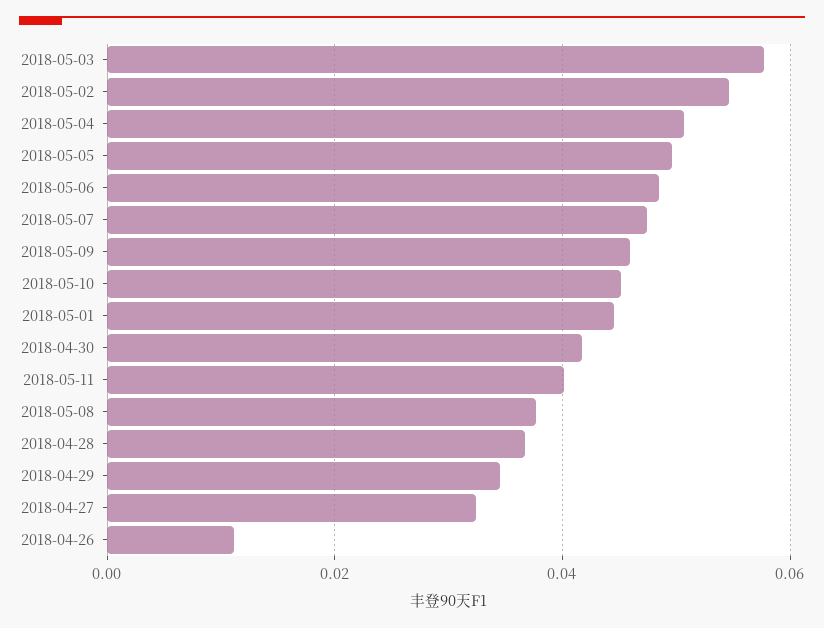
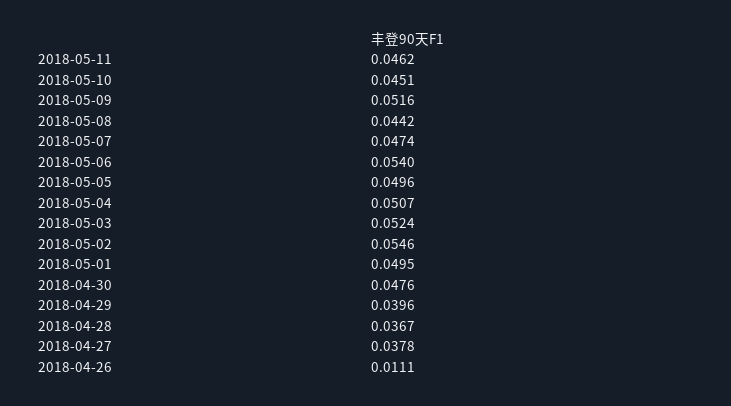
  {
-   "2018-05-03": 0.058,
+   "2018-05-03": 0.0524,
    "2018-05-02": 0.0546,
    "2018-05-04": 0.0507,
    "2018-05-05": 0.0496,
-   "2018-05-06": 0.048,
+   "2018-05-06": 0.054,
    "2018-05-07": 0.0474,
-   "2018-05-09": 0.046,
+   "2018-05-09": 0.0516,
    "2018-05-10": 0.0451,
-   "2018-05-01": 0.044,
+   "2018-05-01": 0.0495,
-   "2018-04-30": 0.042,
+   "2018-04-30": 0.0476,
-   "2018-05-11": 0.04,
+   "2018-05-11": 0.0462,
-   "2018-05-08": 0.038,
+   "2018-05-08": 0.0442,
    "2018-04-28": 0.0367,
-   "2018-04-29": 0.034,
+   "2018-04-29": 0.0396,
-   "2018-04-27": 0.032,
+   "2018-04-27": 0.0378,
    "2018-04-26": 0.0111
  }

